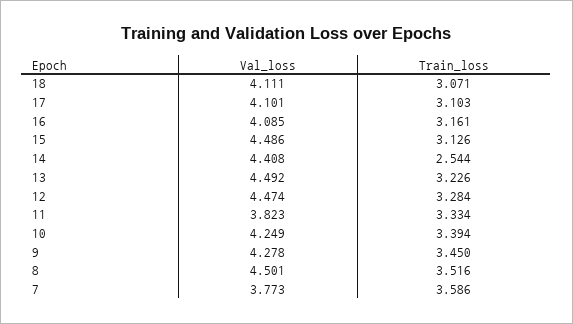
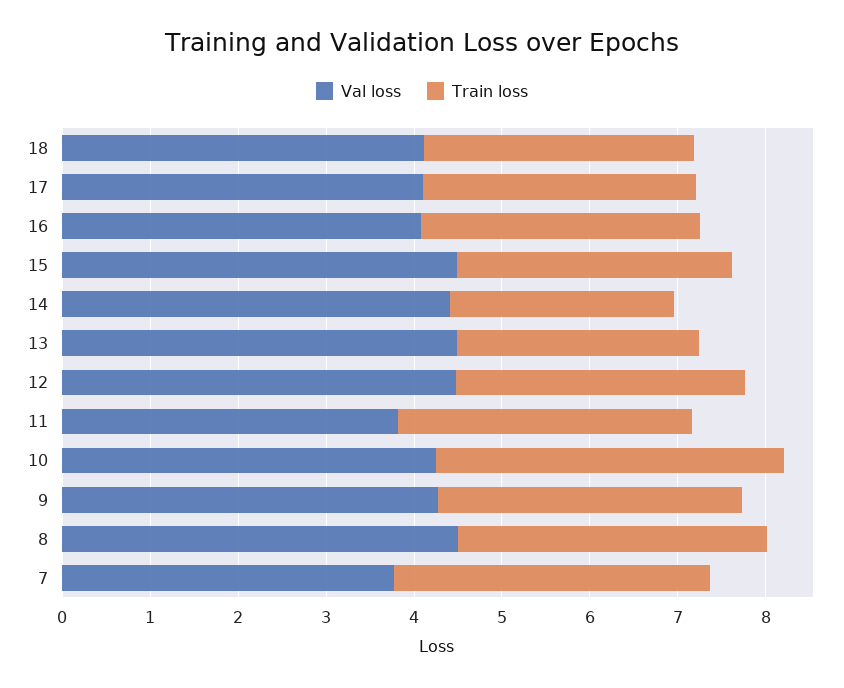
  {
    "Val_loss": {
      "18": 4.111,
      "17": 4.101,
      "16": 4.085,
      "15": 4.486,
      "14": 4.408,
      "13": 4.492,
      "12": 4.474,
      "11": 3.823,
      "10": 4.249,
      "9": 4.278,
      "8": 4.501,
      "7": 3.773
    },
    "Train_loss": {
      "18": 3.071,
      "17": 3.103,
      "16": 3.161,
      "15": 3.126,
      "14": 2.544,
-     "13": 3.226,
+     "13": 2.8,
      "12": 3.284,
      "11": 3.334,
-     "10": 3.394,
+     "10": 4,
      "9": 3.45,
      "8": 3.516,
      "7": 3.586
    }
  }

